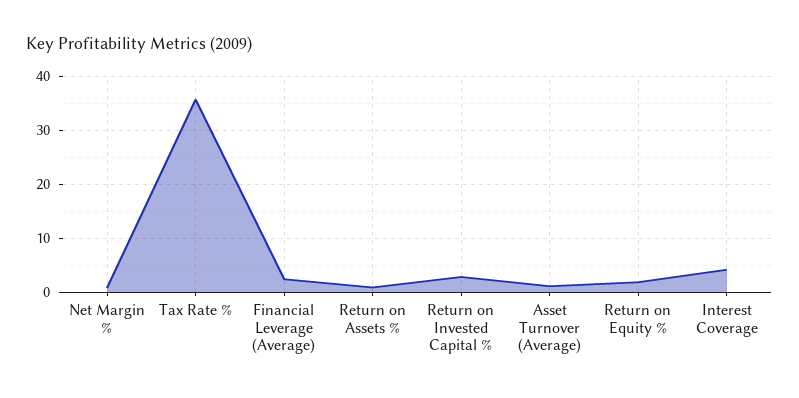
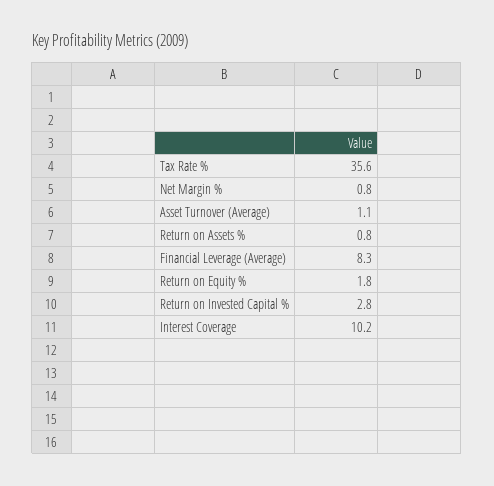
  {
    "Net Margin %": 0.8,
    "Tax Rate %": 35.6,
-   "Financial Leverage (Average)": 2,
+   "Financial Leverage (Average)": 8.3,
    "Return on Assets %": 0.8,
    "Return on Invested Capital %": 2.8,
    "Asset Turnover (Average)": 1.1,
    "Return on Equity %": 1.8,
-   "Interest Coverage": 4
+   "Interest Coverage": 10.2
  }

